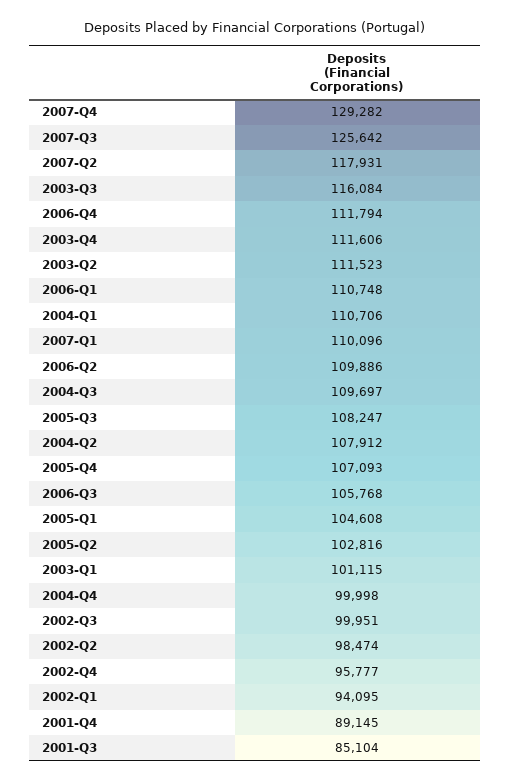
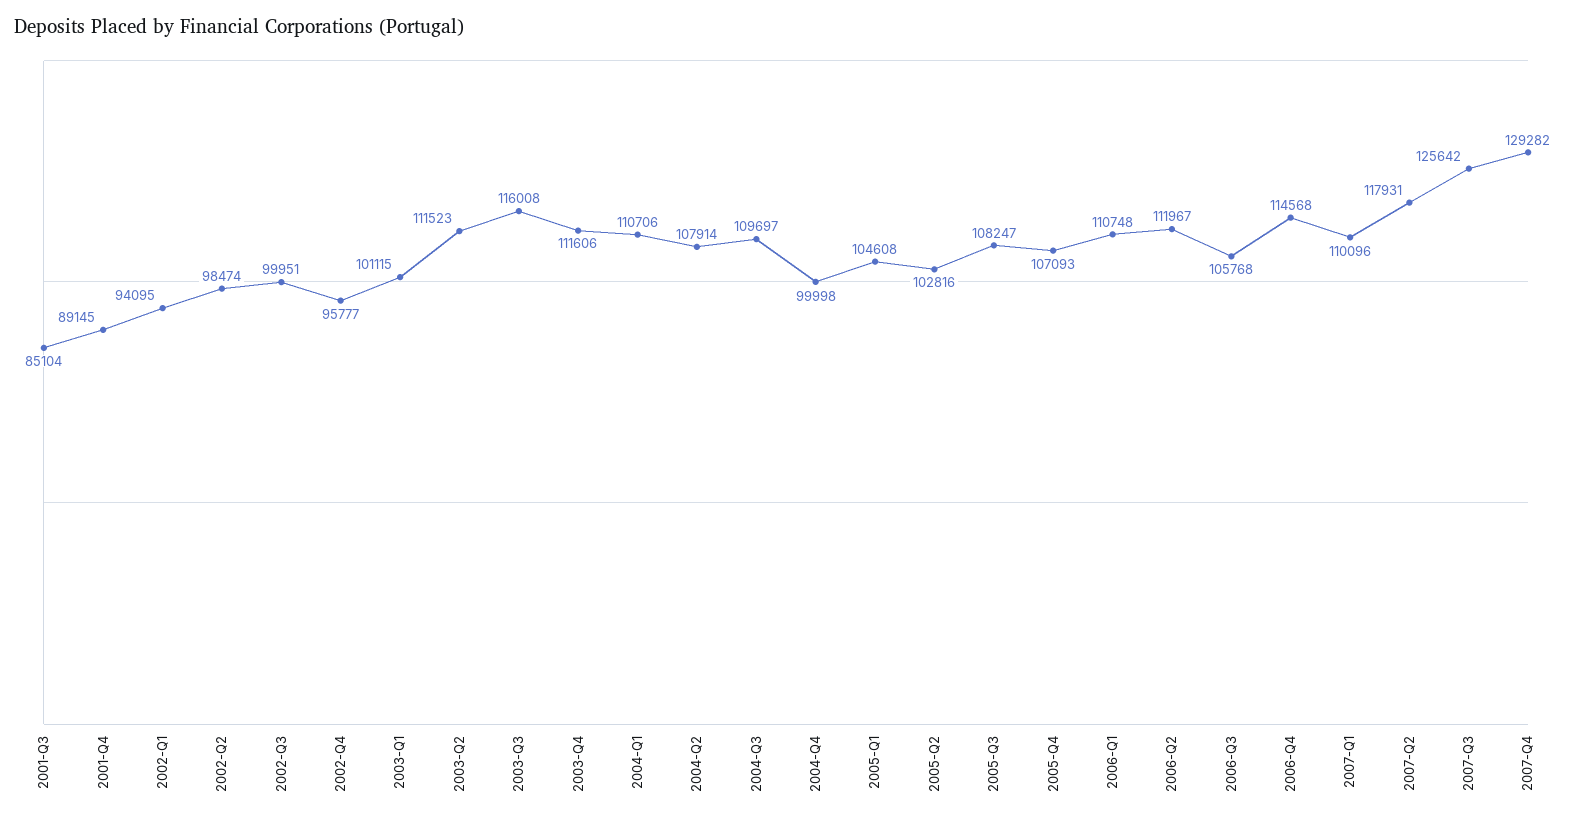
  {
    "2007-Q4": 129282,
    "2007-Q3": 125642,
    "2007-Q2": 117931,
-   "2003-Q3": 116084,
+   "2003-Q3": 116008,
-   "2006-Q4": 111794,
+   "2006-Q4": 114568,
    "2003-Q4": 111606,
    "2003-Q2": 111523,
    "2006-Q1": 110748,
    "2004-Q1": 110706,
    "2007-Q1": 110096,
-   "2006-Q2": 109886,
+   "2006-Q2": 111967,
    "2004-Q3": 109697,
    "2005-Q3": 108247,
-   "2004-Q2": 107912,
+   "2004-Q2": 107914,
    "2005-Q4": 107093,
    "2006-Q3": 105768,
    "2005-Q1": 104608,
    "2005-Q2": 102816,
    "2003-Q1": 101115,
    "2004-Q4": 99998,
    "2002-Q3": 99951,
    "2002-Q2": 98474,
    "2002-Q4": 95777,
    "2002-Q1": 94095,
    "2001-Q4": 89145,
    "2001-Q3": 85104
  }

